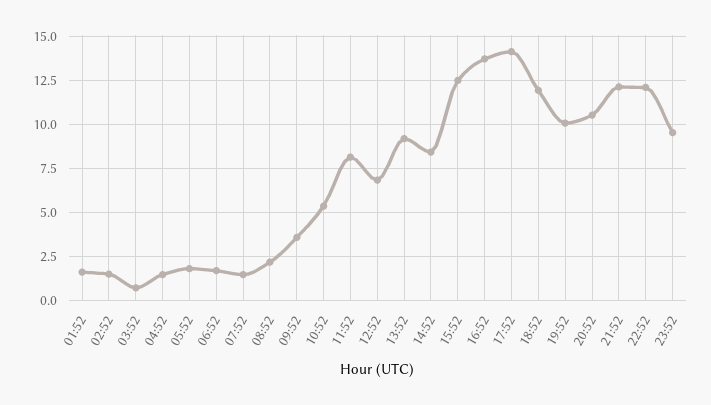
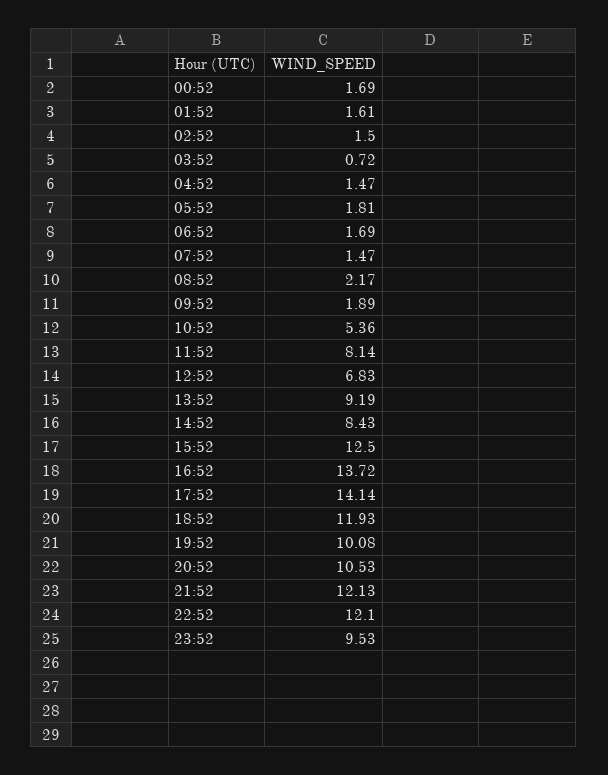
  {
    "01:52": 1.61,
    "02:52": 1.5,
    "03:52": 0.72,
    "04:52": 1.47,
    "05:52": 1.81,
    "06:52": 1.69,
    "07:52": 1.47,
    "08:52": 2.17,
-   "09:52": 3.5,
+   "09:52": 1.89,
    "10:52": 5.36,
    "11:52": 8.14,
    "12:52": 6.83,
    "13:52": 9.19,
    "14:52": 8.43,
    "15:52": 12.5,
    "16:52": 13.72,
    "17:52": 14.14,
    "18:52": 11.93,
    "19:52": 10.08,
    "20:52": 10.53,
    "21:52": 12.13,
    "22:52": 12.1,
-   "23:52": 9.53
+   "23:52": 9.53,
+   "00:52": 1.69
  }

